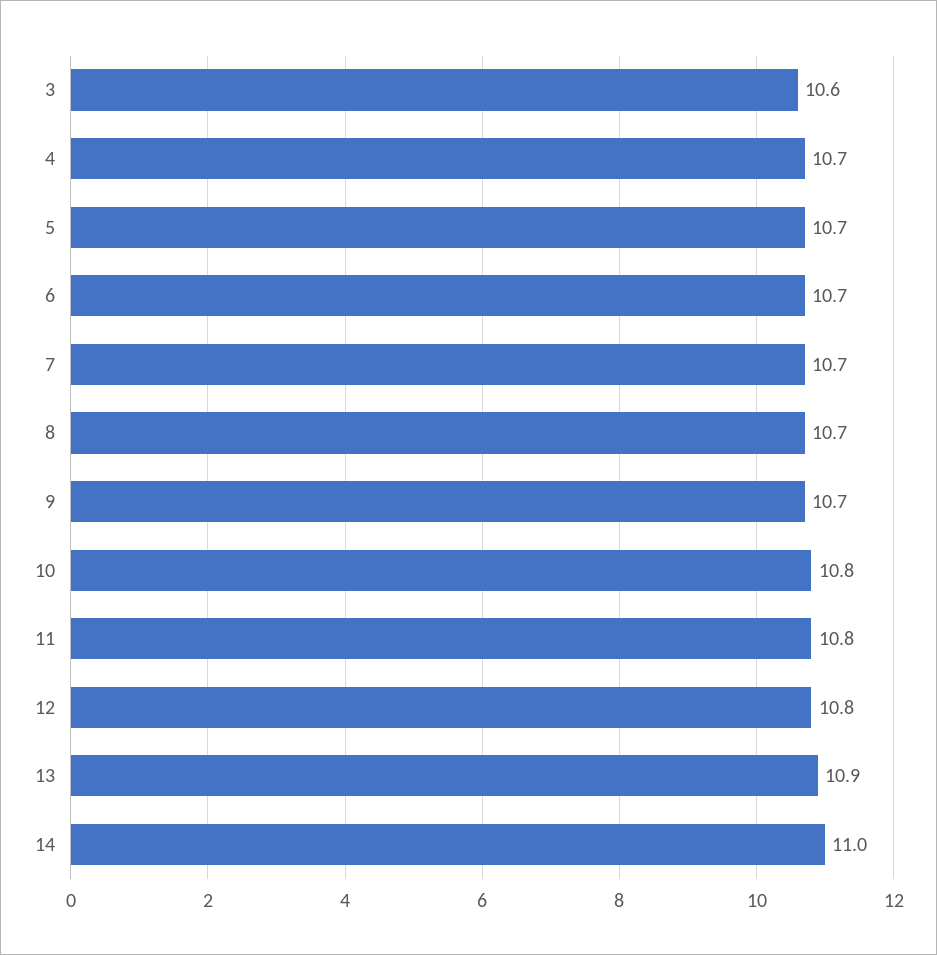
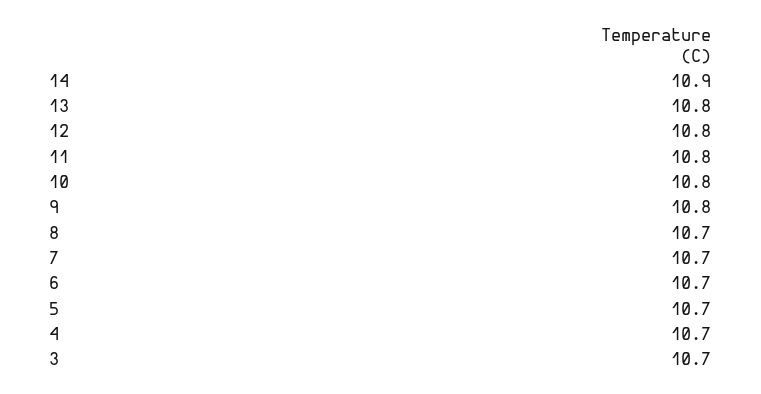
  {
-   "3": 10.6,
+   "3": 10.7,
    "4": 10.7,
    "5": 10.7,
    "6": 10.7,
    "7": 10.7,
    "8": 10.7,
-   "9": 10.7,
+   "9": 10.8,
    "10": 10.8,
    "11": 10.8,
    "12": 10.8,
-   "13": 10.9,
+   "13": 10.8,
-   "14": 11
+   "14": 10.9
  }

